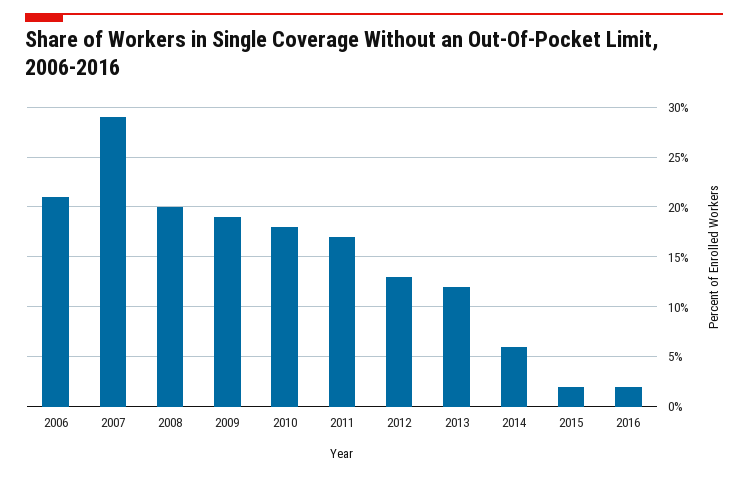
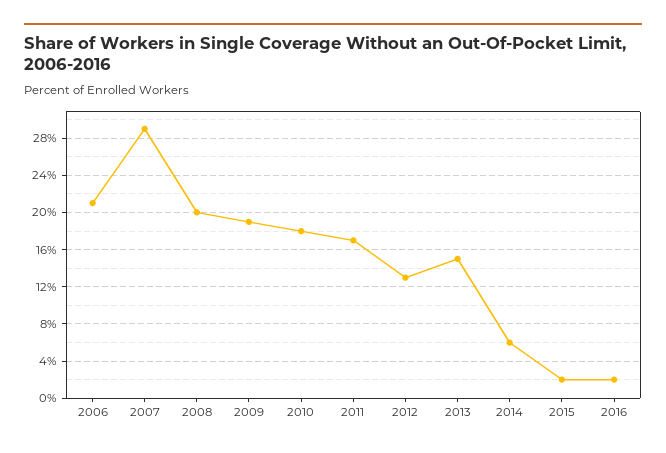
  {
    "2006": 21,
    "2007": 29,
    "2008": 20,
    "2009": 19,
    "2010": 18,
    "2011": 17,
    "2012": 13,
-   "2013": 12,
+   "2013": 15,
    "2014": 6,
    "2015": 2,
    "2016": 2
  }

